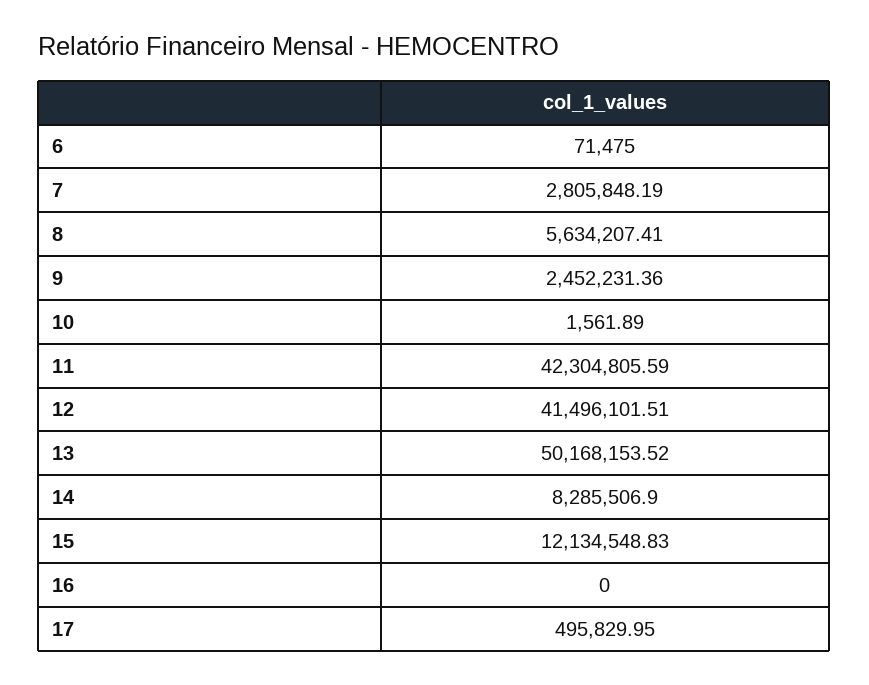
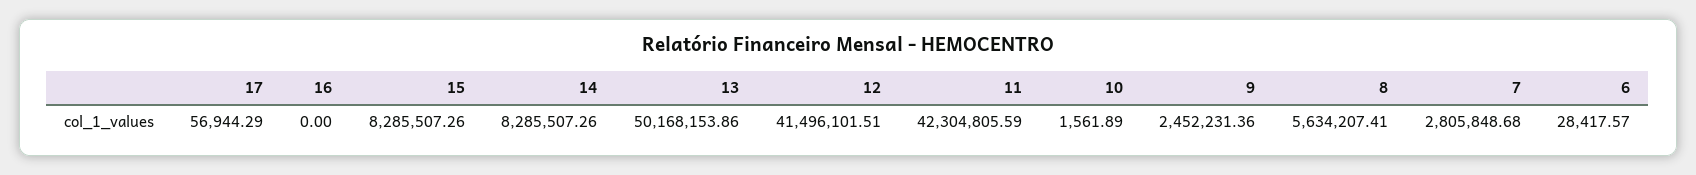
  {
-   "6": 71475,
+   "6": 28417.57,
-   "7": 2805848.19,
+   "7": 2805848.68,
    "8": 5634207.41,
    "9": 2452231.36,
    "10": 1561.89,
    "11": 42304805.59,
    "12": 41496101.51,
-   "13": 50168153.52,
+   "13": 50168153.86,
-   "14": 8285506.9,
+   "14": 8285507.26,
-   "15": 12134548.83,
+   "15": 8285507.26,
    "16": 0,
-   "17": 495829.95
+   "17": 56944.29
  }

